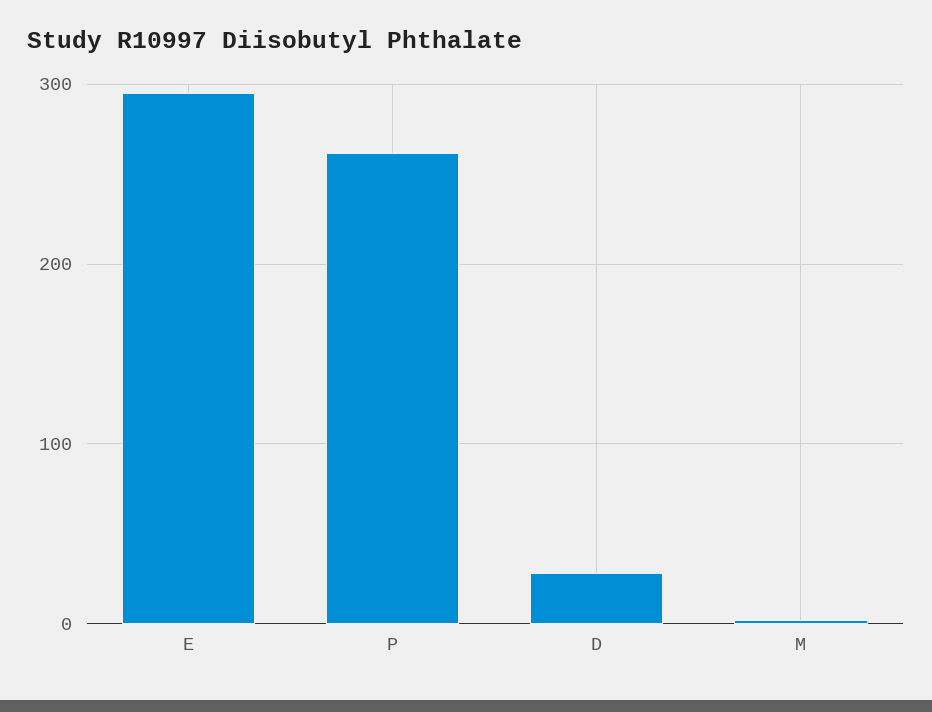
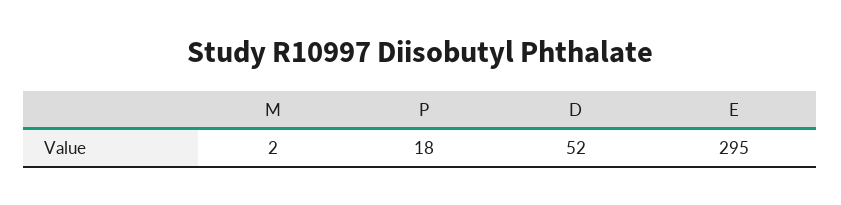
  {
    "E": 295,
-   "P": 260,
+   "P": 18,
-   "D": 30,
+   "D": 52,
    "M": 2
  }

